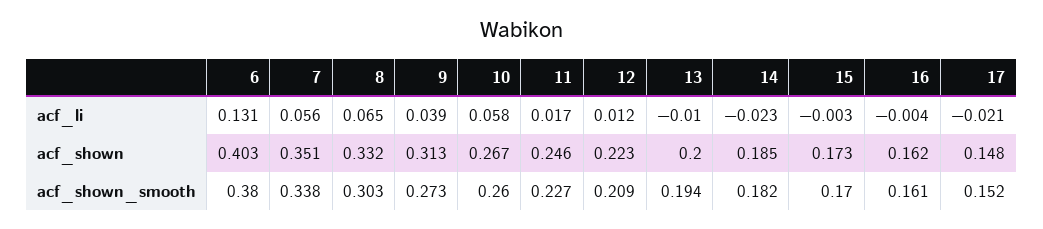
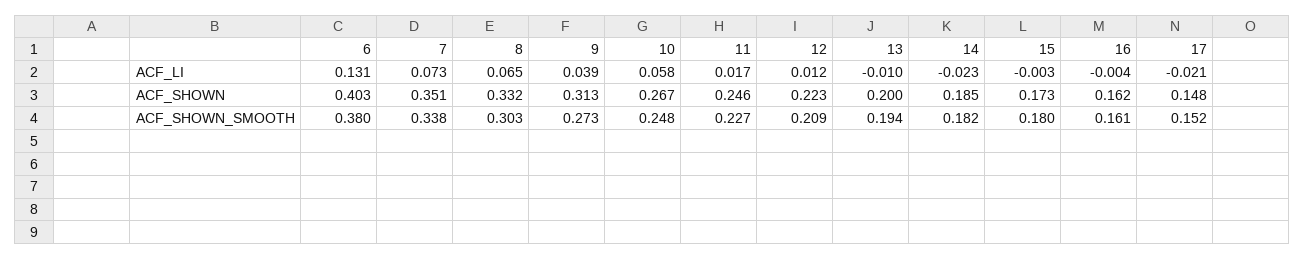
  {
    "6": {
      "acf_li": 0.131,
      "acf_shown": 0.403,
      "acf_shown_smooth": 0.38
    },
    "7": {
-     "acf_li": 0.056,
+     "acf_li": 0.073,
      "acf_shown": 0.351,
      "acf_shown_smooth": 0.338
    },
    "8": {
      "acf_li": 0.065,
      "acf_shown": 0.332,
      "acf_shown_smooth": 0.303
    },
    "9": {
      "acf_li": 0.039,
      "acf_shown": 0.313,
      "acf_shown_smooth": 0.273
    },
    "10": {
      "acf_li": 0.058,
      "acf_shown": 0.267,
-     "acf_shown_smooth": 0.26
+     "acf_shown_smooth": 0.248
    },
    "11": {
      "acf_li": 0.017,
      "acf_shown": 0.246,
      "acf_shown_smooth": 0.227
    },
    "12": {
      "acf_li": 0.012,
      "acf_shown": 0.223,
      "acf_shown_smooth": 0.209
    },
    "13": {
      "acf_li": -0.01,
      "acf_shown": 0.2,
      "acf_shown_smooth": 0.194
    },
    "14": {
      "acf_li": -0.023,
      "acf_shown": 0.185,
      "acf_shown_smooth": 0.182
    },
    "15": {
      "acf_li": -0.003,
      "acf_shown": 0.173,
-     "acf_shown_smooth": 0.17
+     "acf_shown_smooth": 0.18
    },
    "16": {
      "acf_li": -0.004,
      "acf_shown": 0.162,
      "acf_shown_smooth": 0.161
    },
    "17": {
      "acf_li": -0.021,
      "acf_shown": 0.148,
      "acf_shown_smooth": 0.152
    }
  }

